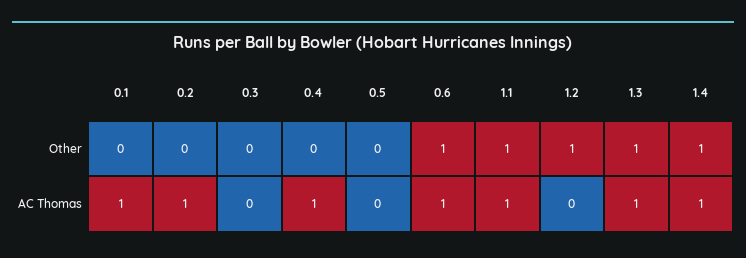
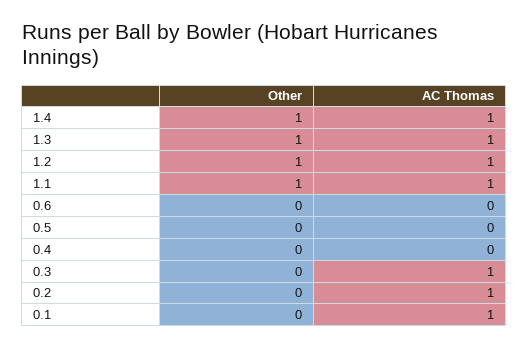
  {
    "0.1": {
      "Other": 0,
      "AC Thomas": 1
    },
    "0.2": {
      "Other": 0,
      "AC Thomas": 1
    },
    "0.3": {
      "Other": 0,
-     "AC Thomas": 0
+     "AC Thomas": 1
    },
    "0.4": {
      "Other": 0,
-     "AC Thomas": 1
+     "AC Thomas": 0
    },
    "0.5": {
      "Other": 0,
      "AC Thomas": 0
    },
    "0.6": {
-     "Other": 1,
+     "Other": 0,
-     "AC Thomas": 1
+     "AC Thomas": 0
    },
    "1.1": {
      "Other": 1,
      "AC Thomas": 1
    },
    "1.2": {
      "Other": 1,
-     "AC Thomas": 0
+     "AC Thomas": 1
    },
    "1.3": {
      "Other": 1,
      "AC Thomas": 1
    },
    "1.4": {
      "Other": 1,
      "AC Thomas": 1
    }
  }

